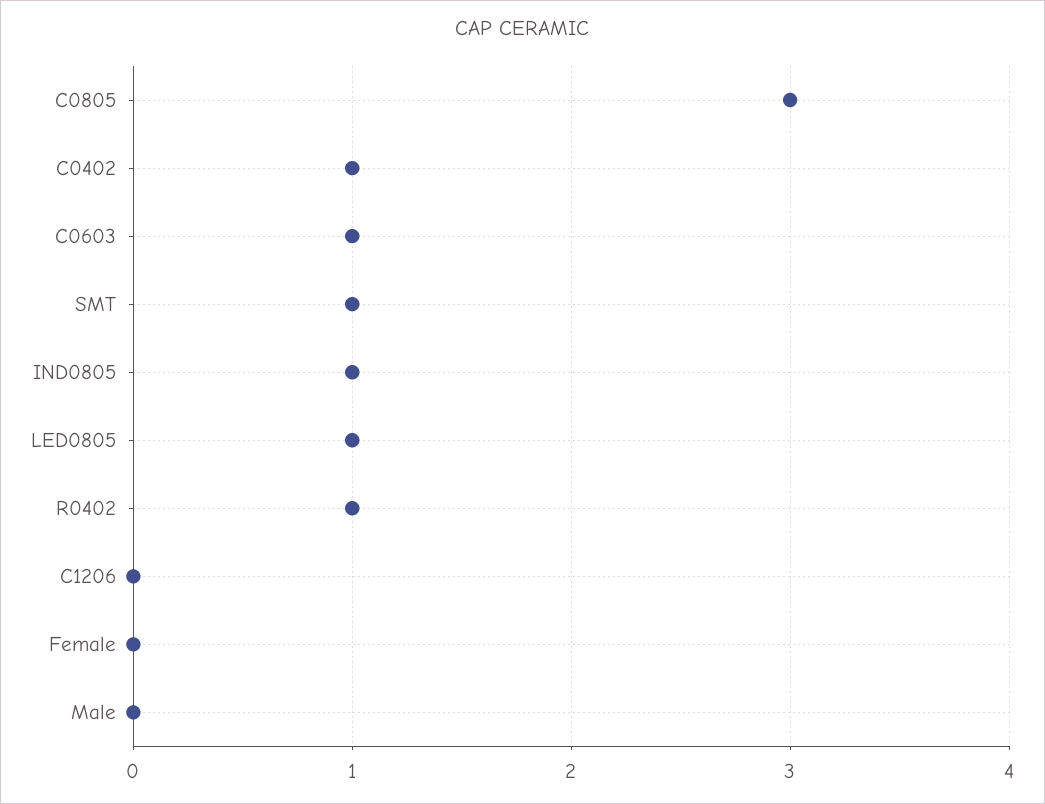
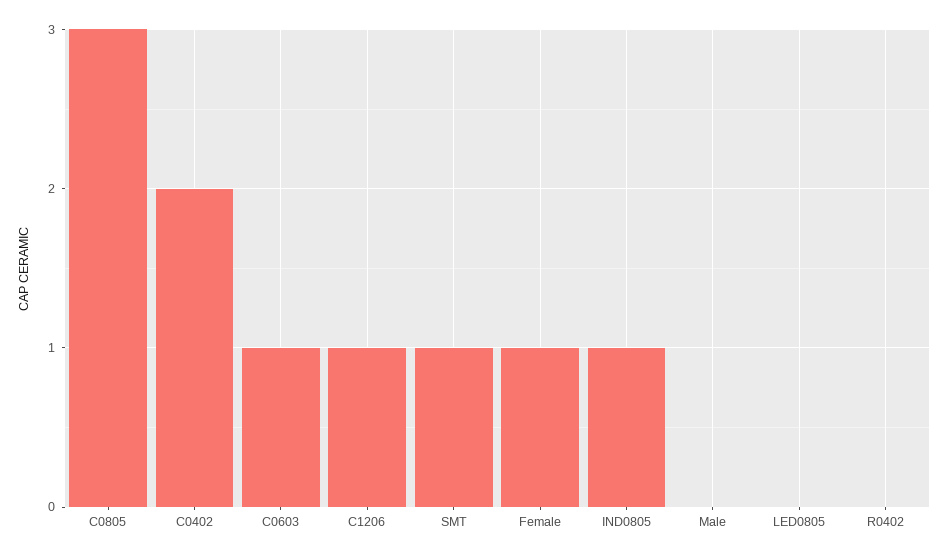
  {
    "C0805": 3,
-   "C0402": 1,
+   "C0402": 2,
    "C0603": 1,
    "SMT": 1,
    "IND0805": 1,
-   "LED0805": 1,
+   "LED0805": 0,
-   "R0402": 1,
+   "R0402": 0,
-   "C1206": 0,
+   "C1206": 1,
-   "Female": 0,
+   "Female": 1,
    "Male": 0
  }

